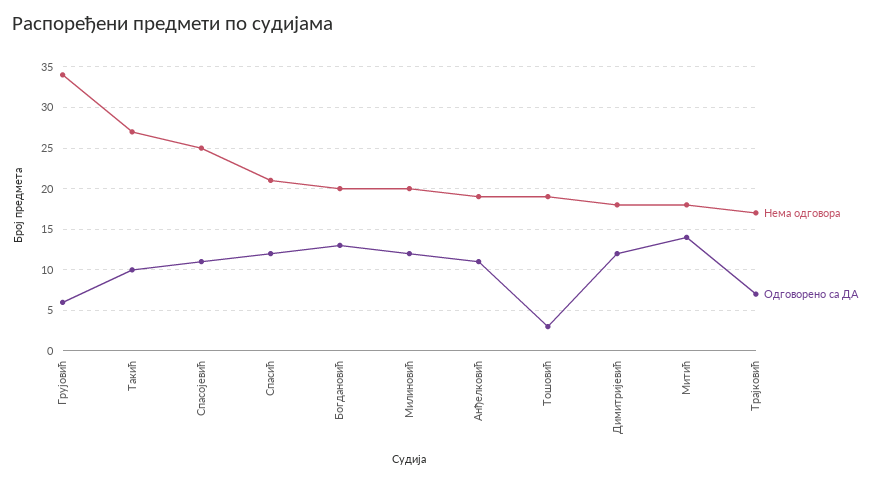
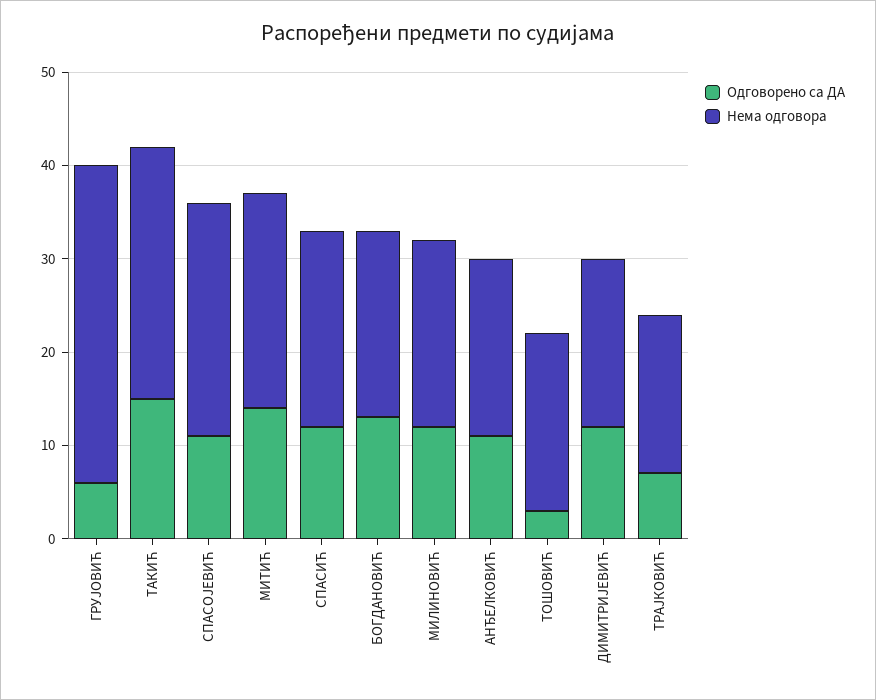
  {
    "Нема одговора": {
      "Грујовић": 34,
      "Такић": 27,
      "Спасојевић": 25,
      "Спасић": 21,
      "Богдановић": 20,
      "Милиновић": 20,
      "Анђелковић": 19,
      "Тошовић": 19,
      "Димитријевић": 18,
-     "Митић": 18,
+     "Митић": 23,
      "Трајковић": 17
    },
    "Одговорено са ДА": {
      "Грујовић": 6,
-     "Такић": 10,
+     "Такић": 15,
      "Спасојевић": 11,
      "Спасић": 12,
      "Богдановић": 13,
      "Милиновић": 12,
      "Анђелковић": 11,
      "Тошовић": 3,
      "Димитријевић": 12,
      "Митић": 14,
      "Трајковић": 7
    }
  }

